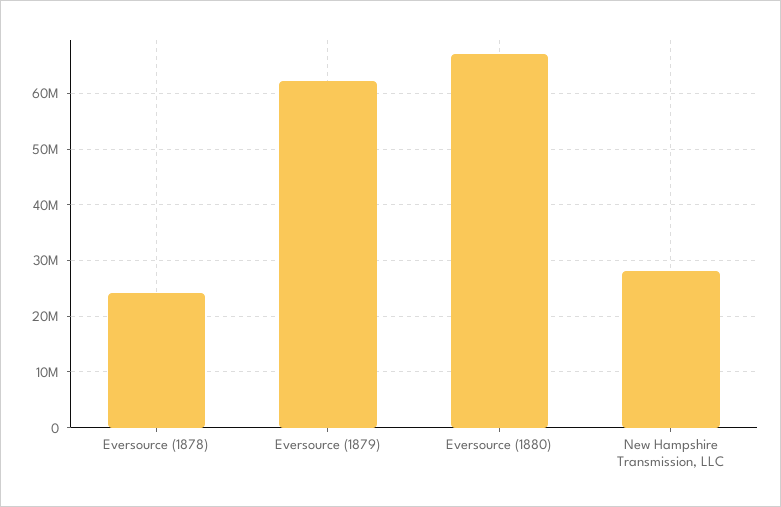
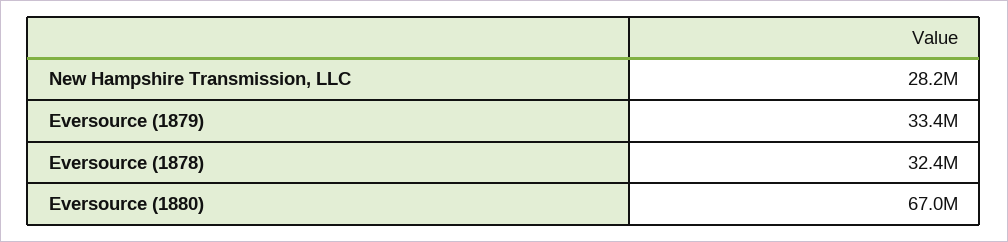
  {
-   "Eversource (1878)": 24000000,
+   "Eversource (1878)": 32400000,
-   "Eversource (1879)": 62000000,
+   "Eversource (1879)": 33400000,
    "Eversource (1880)": 67000000,
    "New Hampshire Transmission, LLC": 28200000
  }

